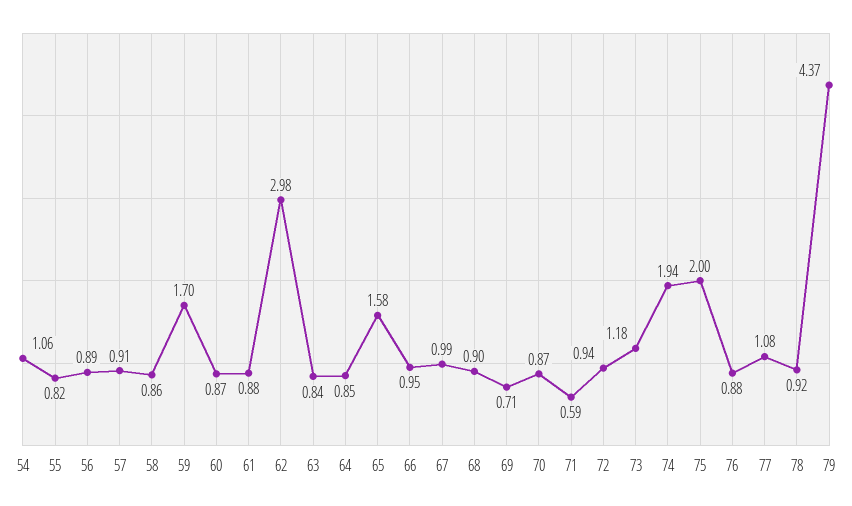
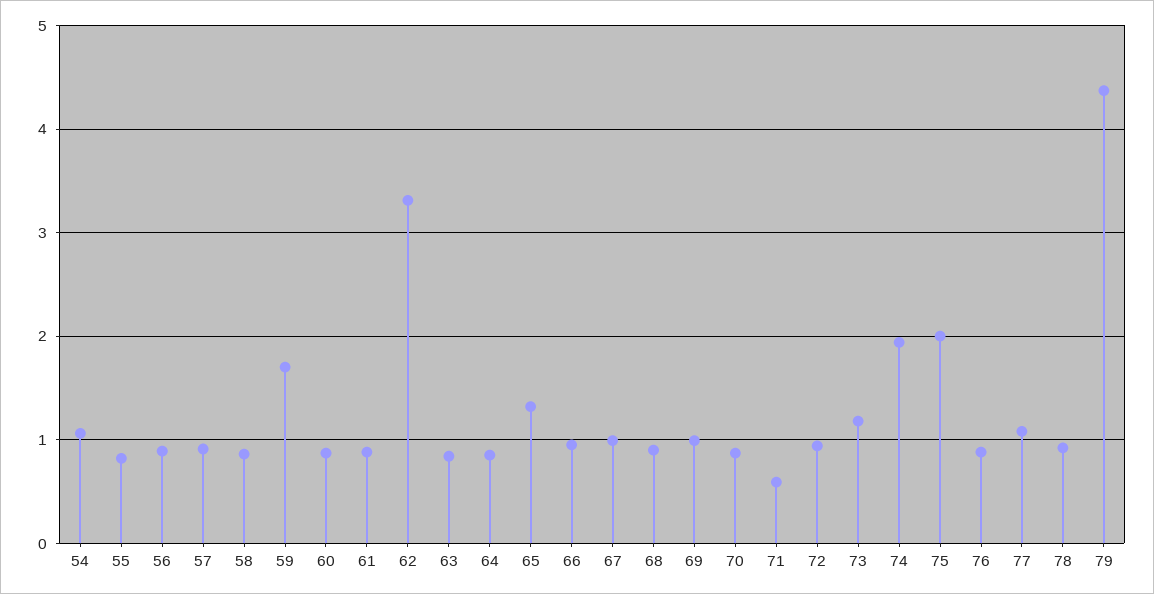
  {
    "54": 1.06,
    "55": 0.82,
    "56": 0.89,
    "57": 0.91,
    "58": 0.86,
    "59": 1.7,
    "60": 0.87,
    "61": 0.88,
-   "62": 2.98,
+   "62": 3.3,
    "63": 0.84,
    "64": 0.85,
-   "65": 1.58,
+   "65": 1.3,
    "66": 0.95,
    "67": 0.99,
    "68": 0.9,
-   "69": 0.71,
+   "69": 1,
    "70": 0.87,
    "71": 0.59,
    "72": 0.94,
    "73": 1.18,
    "74": 1.94,
    "75": 2,
    "76": 0.88,
    "77": 1.08,
    "78": 0.92,
    "79": 4.37
  }

